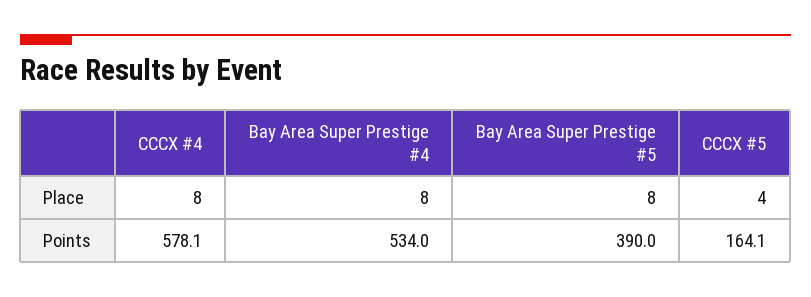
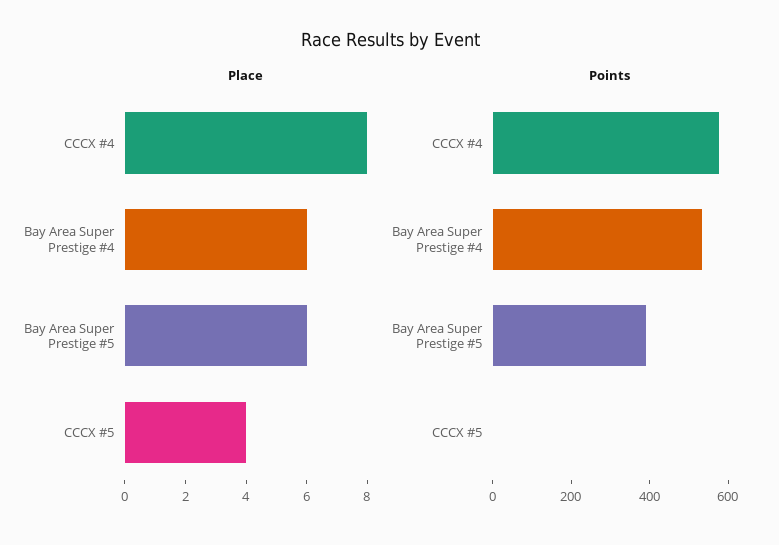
  {
    "Place": {
      "CCCX #4": 8,
-     "Bay Area Super Prestige #4": 8,
+     "Bay Area Super Prestige #4": 6,
-     "Bay Area Super Prestige #5": 8,
+     "Bay Area Super Prestige #5": 6,
      "CCCX #5": 4
    },
    "Points": {
      "CCCX #4": 578.1,
      "Bay Area Super Prestige #4": 534,
      "Bay Area Super Prestige #5": 390,
-     "CCCX #5": 164.1
+     "CCCX #5": 0
    }
  }

